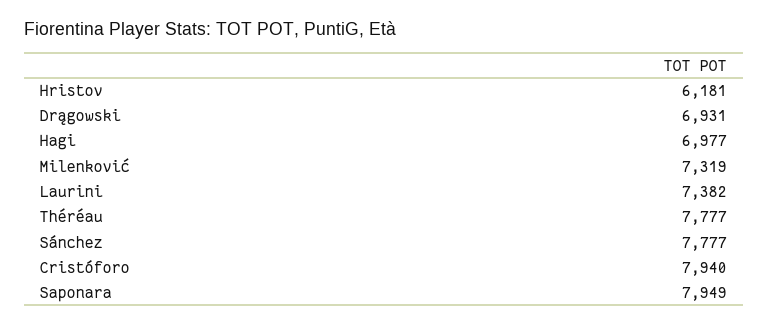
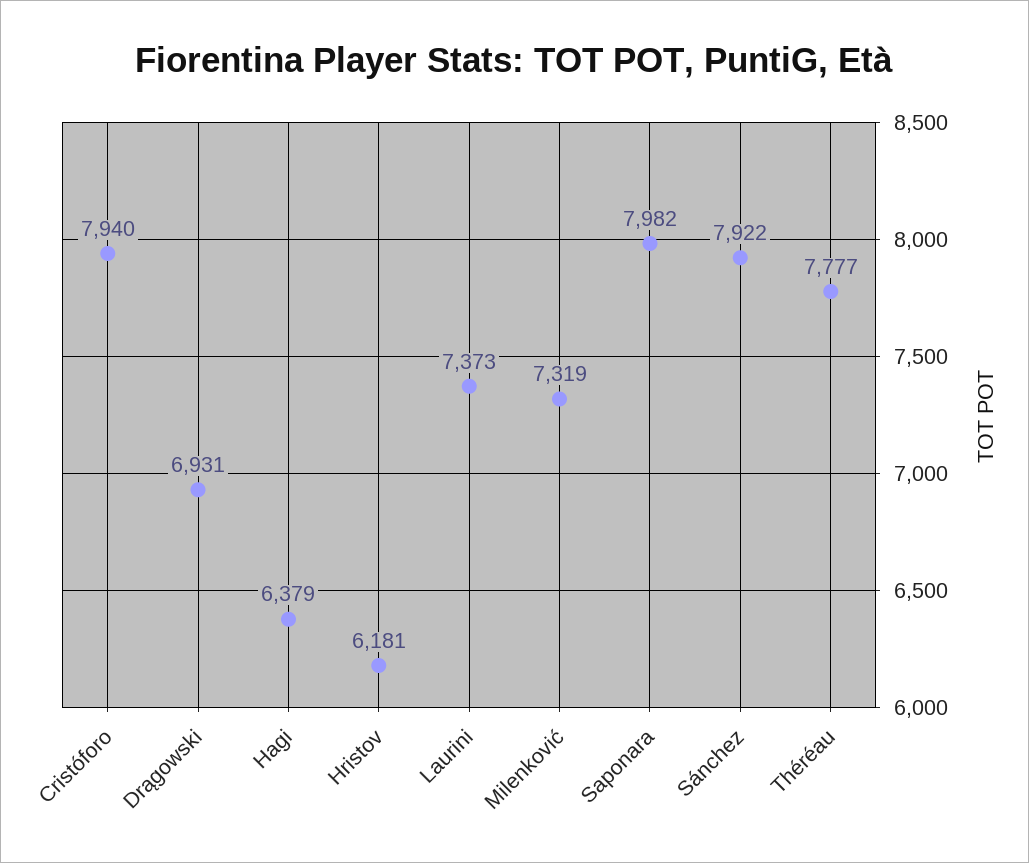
  {
    "Hristov": 6181,
    "Drągowski": 6931,
-   "Hagi": 6977,
+   "Hagi": 6379,
    "Milenković": 7319,
-   "Laurini": 7382,
+   "Laurini": 7373,
    "Théréau": 7777,
-   "Sánchez": 7777,
+   "Sánchez": 7922,
    "Cristóforo": 7940,
-   "Saponara": 7949
+   "Saponara": 7982
  }

